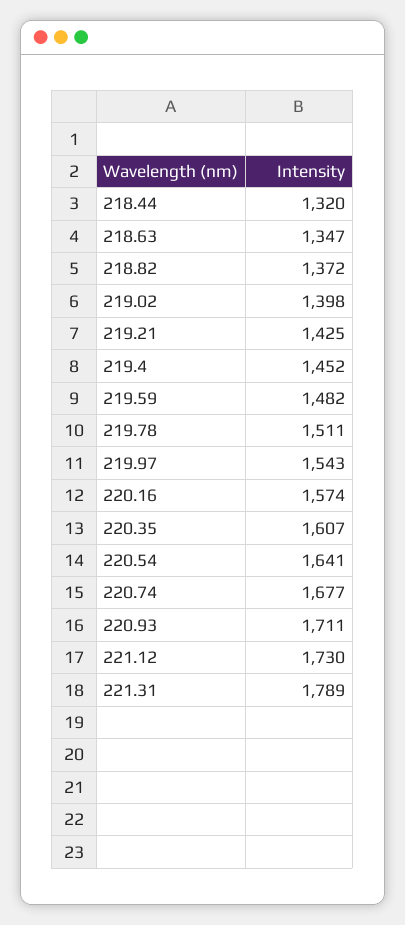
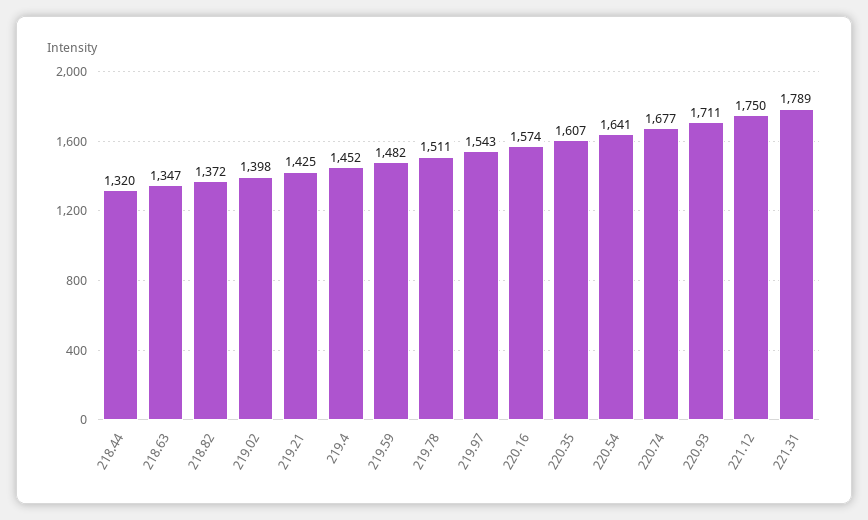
  {
    "218.44": 1320,
    "218.63": 1347,
    "218.82": 1372,
    "219.02": 1398,
    "219.21": 1425,
    "219.4": 1452,
    "219.59": 1482,
    "219.78": 1511,
    "219.97": 1543,
    "220.16": 1574,
    "220.35": 1607,
    "220.54": 1641,
    "220.74": 1677,
    "220.93": 1711,
-   "221.12": 1730,
+   "221.12": 1750,
    "221.31": 1789
  }

